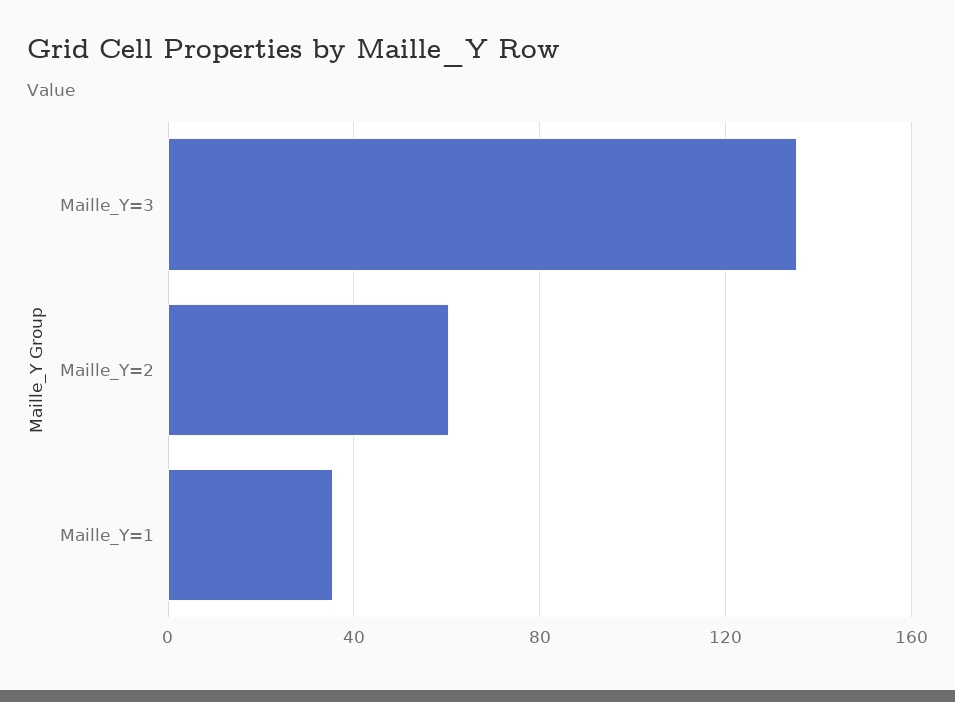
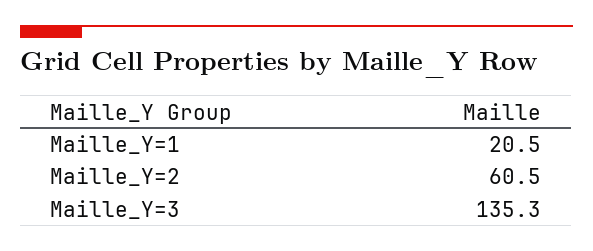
  {
    "Maille_Y=3": 135.3,
    "Maille_Y=2": 60.5,
-   "Maille_Y=1": 35
+   "Maille_Y=1": 20.5
  }

